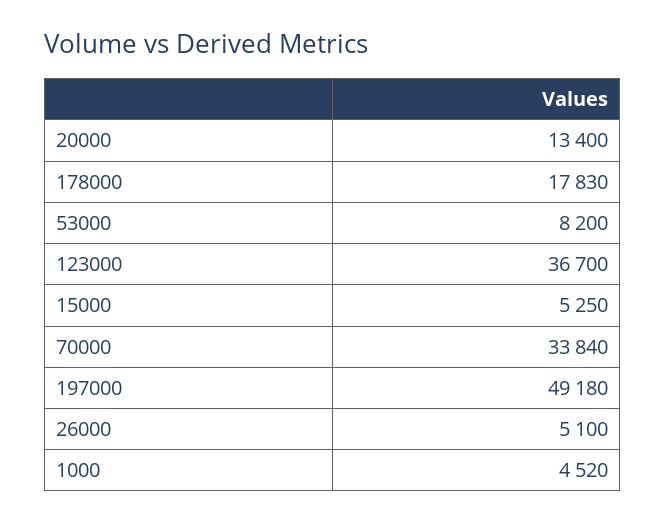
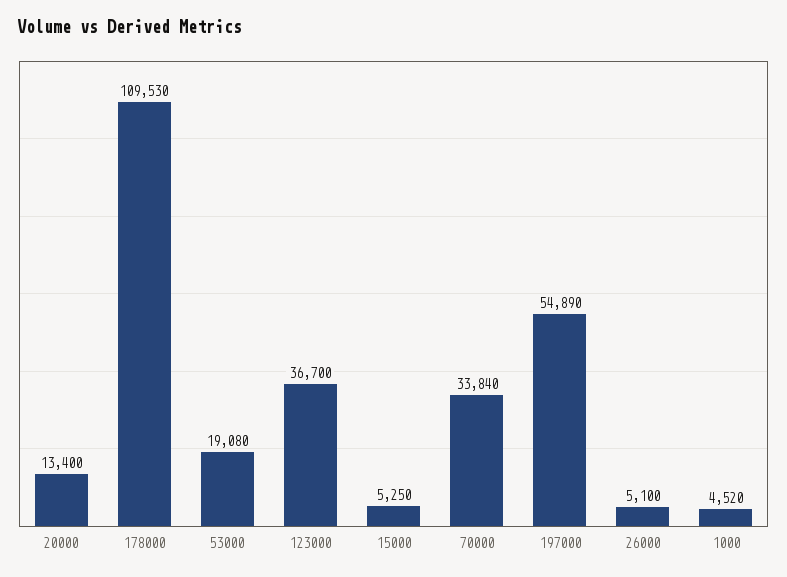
  {
    "20000": 13400,
-   "178000": 17830,
+   "178000": 109530,
-   "53000": 8200,
+   "53000": 19080,
    "123000": 36700,
    "15000": 5250,
    "70000": 33840,
-   "197000": 49180,
+   "197000": 54890,
    "26000": 5100,
    "1000": 4520
  }

